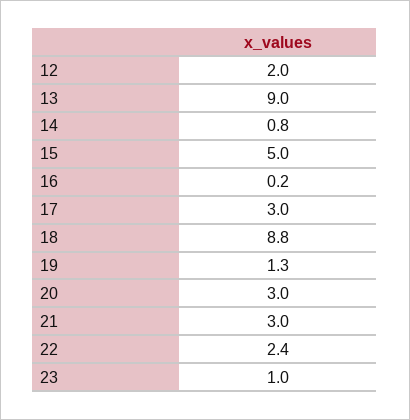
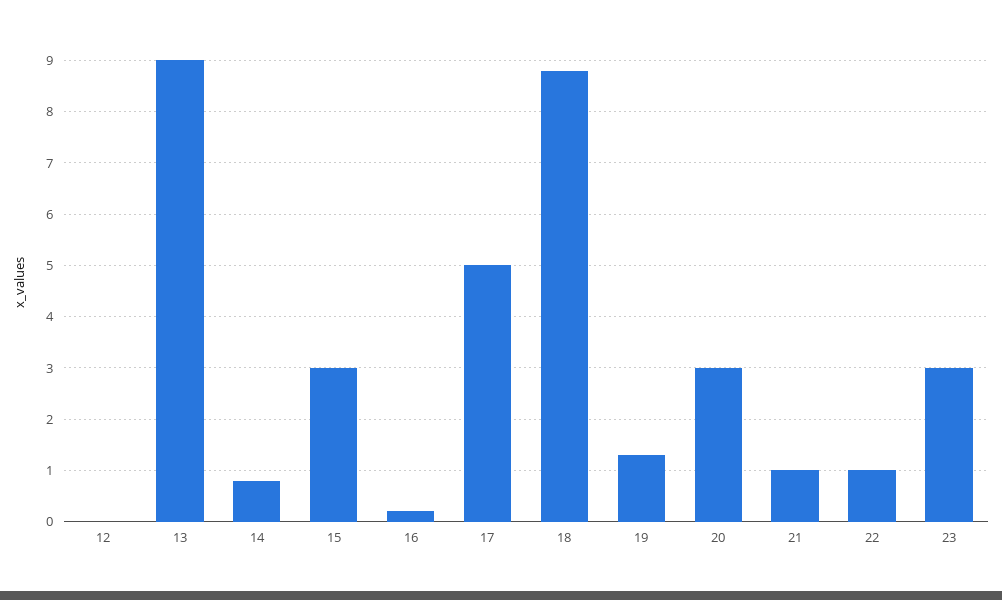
  {
-   "12": 2,
+   "12": 0,
    "13": 9,
    "14": 0.8,
-   "15": 5,
+   "15": 3,
    "16": 0.2,
-   "17": 3,
+   "17": 5,
    "18": 8.8,
    "19": 1.3,
    "20": 3,
-   "21": 3,
+   "21": 1,
-   "22": 2.4,
+   "22": 1,
-   "23": 1
+   "23": 3
  }

